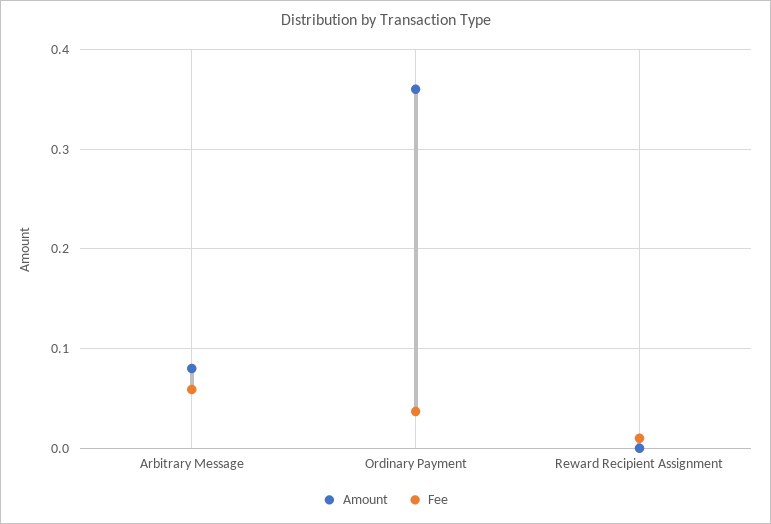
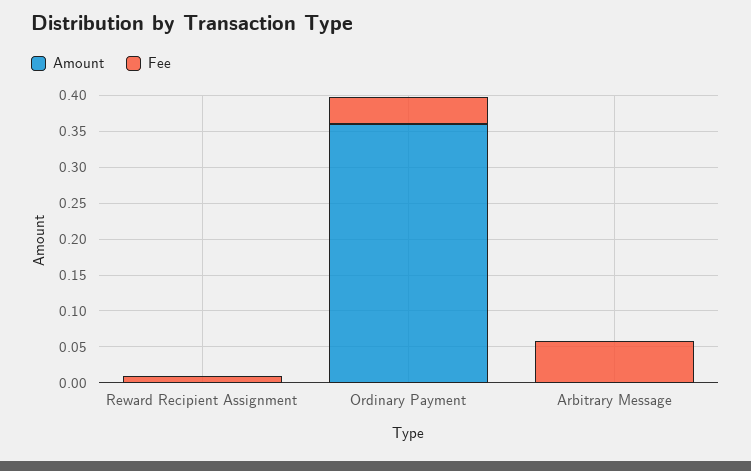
  {
    "Amount": {
-     "Arbitrary Message": 0.08,
+     "Arbitrary Message": 0,
      "Ordinary Payment": 0.36,
      "Reward Recipient Assignment": 0
    },
    "Fee": {
      "Arbitrary Message": 0.06,
      "Ordinary Payment": 0.04,
      "Reward Recipient Assignment": 0.01
    }
  }

